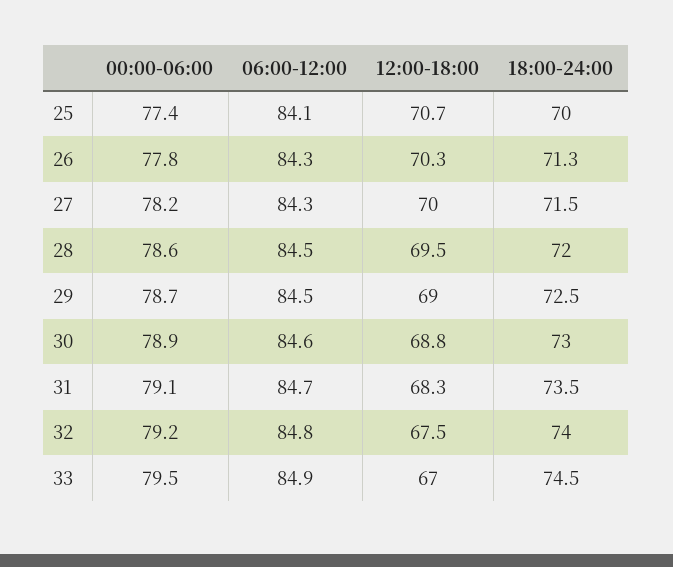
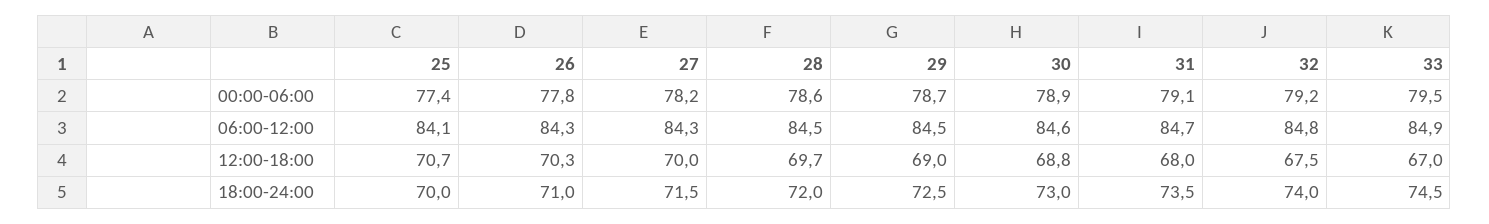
  {
    "00:00-06:00": {
      "25": 77.4,
      "26": 77.8,
      "27": 78.2,
      "28": 78.6,
      "29": 78.7,
      "30": 78.9,
      "31": 79.1,
      "32": 79.2,
      "33": 79.5
    },
    "06:00-12:00": {
      "25": 84.1,
      "26": 84.3,
      "27": 84.3,
      "28": 84.5,
      "29": 84.5,
      "30": 84.6,
      "31": 84.7,
      "32": 84.8,
      "33": 84.9
    },
    "12:00-18:00": {
      "25": 70.7,
      "26": 70.3,
      "27": 70,
-     "28": 69.5,
+     "28": 69.7,
      "29": 69,
      "30": 68.8,
-     "31": 68.3,
+     "31": 68,
      "32": 67.5,
      "33": 67
    },
    "18:00-24:00": {
      "25": 70,
-     "26": 71.3,
+     "26": 71,
      "27": 71.5,
      "28": 72,
      "29": 72.5,
      "30": 73,
      "31": 73.5,
      "32": 74,
      "33": 74.5
    }
  }

